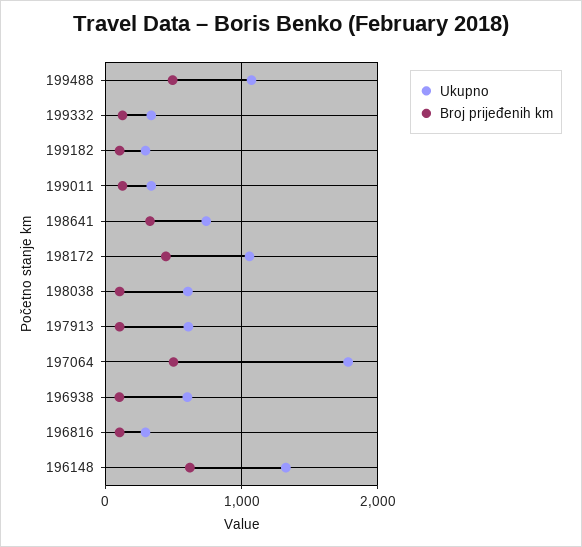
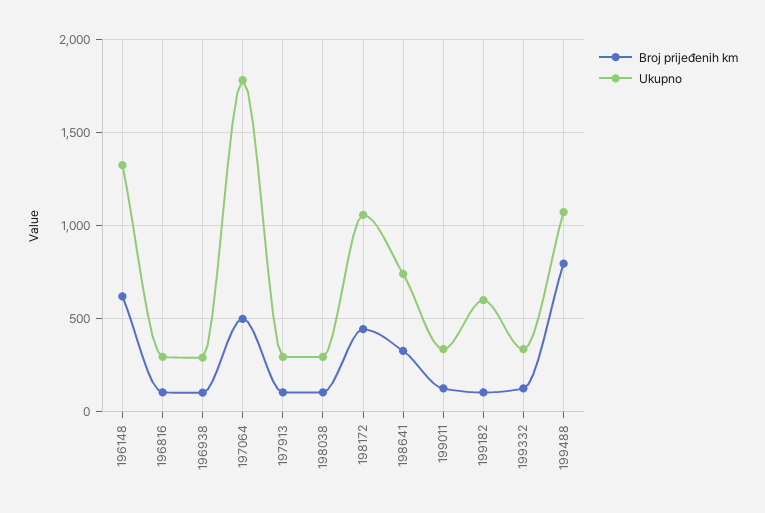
  {
    "Ukupno": {
      "199488": 1050,
      "199332": 350,
-     "199182": 300,
+     "199182": 600,
      "199011": 350,
      "198641": 750,
      "198172": 1050,
-     "198038": 600,
+     "198038": 300,
-     "197913": 600,
+     "197913": 300,
      "197064": 1800,
-     "196938": 600,
+     "196938": 300,
      "196816": 300,
      "196148": 1350
    },
    "Broj prijeđenih km": {
-     "199488": 500,
+     "199488": 800,
      "199332": 150,
      "199182": 100,
      "199011": 150,
      "198641": 350,
      "198172": 450,
      "198038": 100,
      "197913": 100,
      "197064": 500,
      "196938": 100,
      "196816": 100,
      "196148": 600
    }
  }

